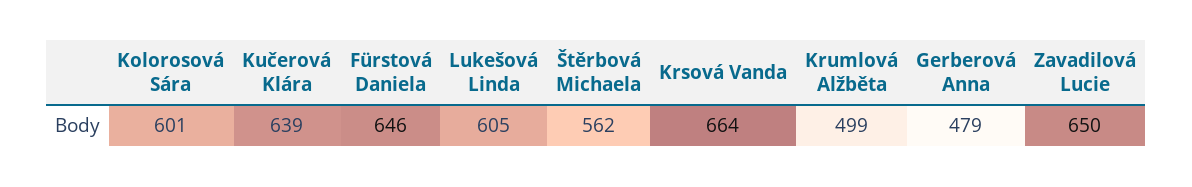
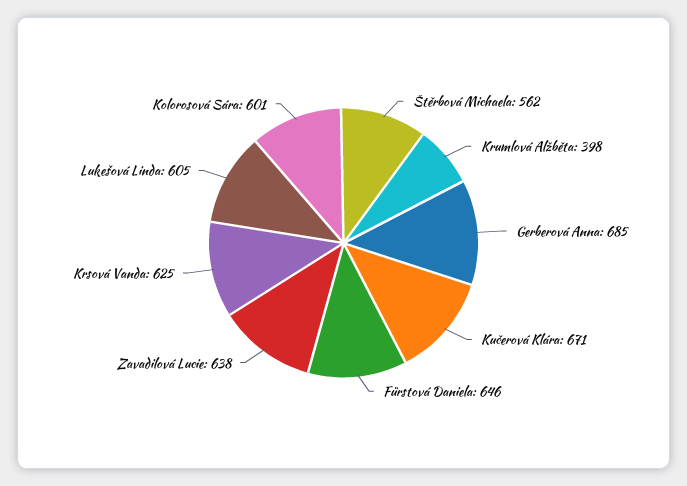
  {
    "Kolorosová Sára": 601,
-   "Kučerová Klára": 639,
+   "Kučerová Klára": 671,
    "Fürstová Daniela": 646,
    "Lukešová Linda": 605,
    "Štěrbová Michaela": 562,
-   "Krsová Vanda": 664,
+   "Krsová Vanda": 625,
-   "Krumlová Alžběta": 499,
+   "Krumlová Alžběta": 398,
-   "Gerberová Anna": 479,
+   "Gerberová Anna": 685,
-   "Zavadilová Lucie": 650
+   "Zavadilová Lucie": 638
  }

